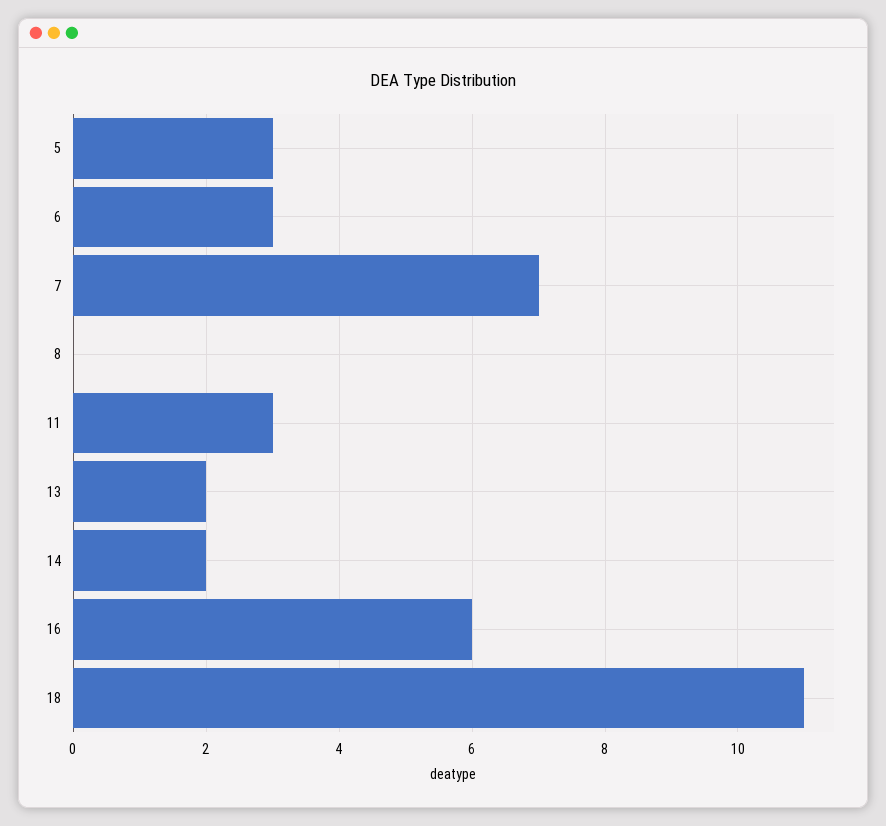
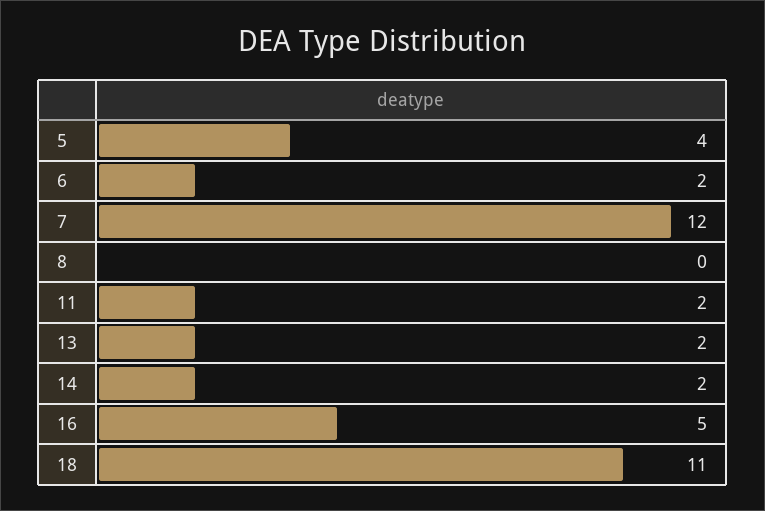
  {
-   "5": 3,
+   "5": 4,
-   "6": 3,
+   "6": 2,
-   "7": 7,
+   "7": 12,
    "8": 0,
-   "11": 3,
+   "11": 2,
    "13": 2,
    "14": 2,
-   "16": 6,
+   "16": 5,
    "18": 11
  }

